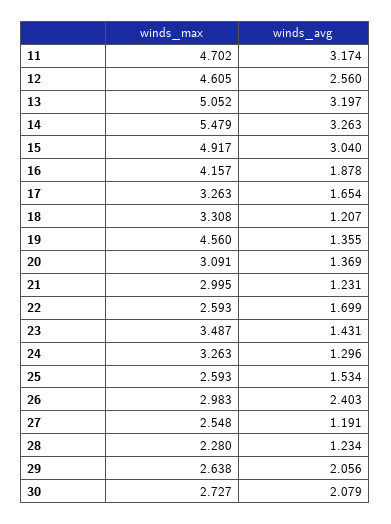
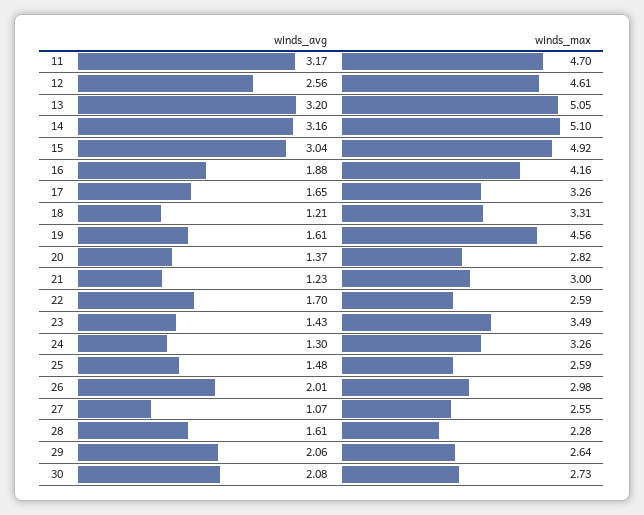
  {
    "winds_max": {
      "11": 4.702,
      "12": 4.605,
      "13": 5.052,
-     "14": 5.479,
+     "14": 5.1,
      "15": 4.917,
      "16": 4.157,
      "17": 3.263,
      "18": 3.308,
      "19": 4.56,
-     "20": 3.091,
+     "20": 2.82,
      "21": 2.995,
      "22": 2.593,
      "23": 3.487,
      "24": 3.263,
      "25": 2.593,
      "26": 2.983,
      "27": 2.548,
      "28": 2.28,
      "29": 2.638,
      "30": 2.727
    },
    "winds_avg": {
      "11": 3.174,
      "12": 2.56,
      "13": 3.197,
-     "14": 3.263,
+     "14": 3.16,
      "15": 3.04,
      "16": 1.878,
      "17": 1.654,
      "18": 1.207,
-     "19": 1.355,
+     "19": 1.61,
      "20": 1.369,
      "21": 1.231,
      "22": 1.699,
      "23": 1.431,
      "24": 1.296,
-     "25": 1.534,
+     "25": 1.48,
-     "26": 2.403,
+     "26": 2.01,
-     "27": 1.191,
+     "27": 1.07,
-     "28": 1.234,
+     "28": 1.61,
      "29": 2.056,
      "30": 2.079
    }
  }

